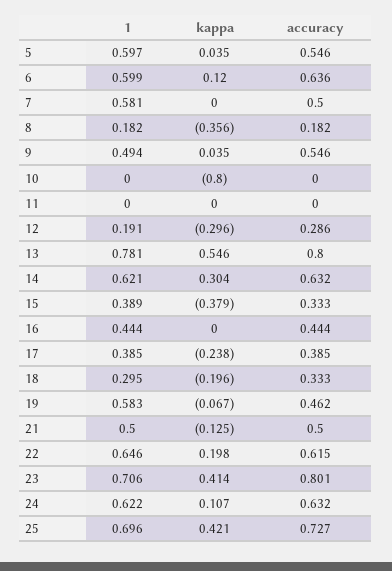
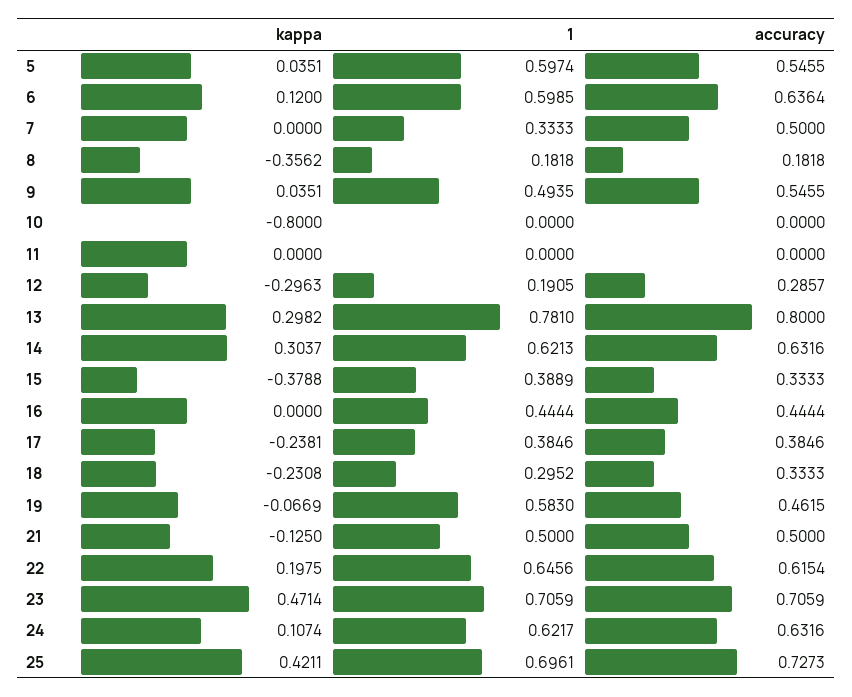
  {
    "1": {
      "5": 0.5974,
      "6": 0.5985,
-     "7": 0.581,
+     "7": 0.3333,
      "8": 0.1818,
      "9": 0.4935,
      "10": 0,
      "11": 0,
      "12": 0.1905,
      "13": 0.781,
      "14": 0.6213,
      "15": 0.3889,
      "16": 0.4444,
      "17": 0.3846,
      "18": 0.2952,
      "19": 0.583,
      "21": 0.5,
      "22": 0.6456,
      "23": 0.7059,
      "24": 0.6217,
      "25": 0.6961
    },
    "kappa": {
      "5": 0.0351,
      "6": 0.12,
      "7": 0,
      "8": -0.3562,
      "9": 0.0351,
      "10": -0.8,
      "11": 0,
      "12": -0.2963,
-     "13": 0.546,
+     "13": 0.2982,
      "14": 0.3037,
      "15": -0.3788,
      "16": 0,
      "17": -0.2381,
-     "18": -0.196,
+     "18": -0.2308,
      "19": -0.0669,
      "21": -0.125,
      "22": 0.1975,
-     "23": 0.414,
+     "23": 0.4714,
      "24": 0.1074,
      "25": 0.4211
    },
    "accuracy": {
      "5": 0.5455,
      "6": 0.6364,
      "7": 0.5,
      "8": 0.1818,
      "9": 0.5455,
      "10": 0,
      "11": 0,
      "12": 0.2857,
      "13": 0.8,
      "14": 0.6316,
      "15": 0.3333,
      "16": 0.4444,
      "17": 0.3846,
      "18": 0.3333,
      "19": 0.4615,
      "21": 0.5,
      "22": 0.6154,
-     "23": 0.801,
+     "23": 0.7059,
      "24": 0.6316,
      "25": 0.7273
    }
  }

